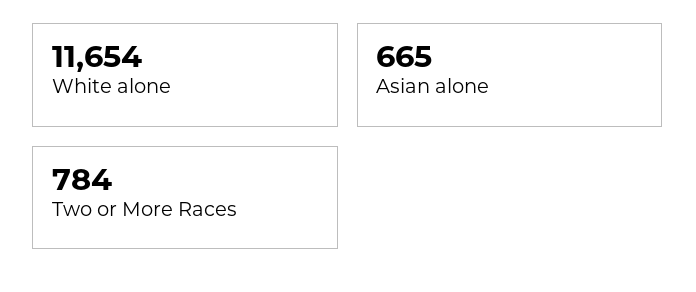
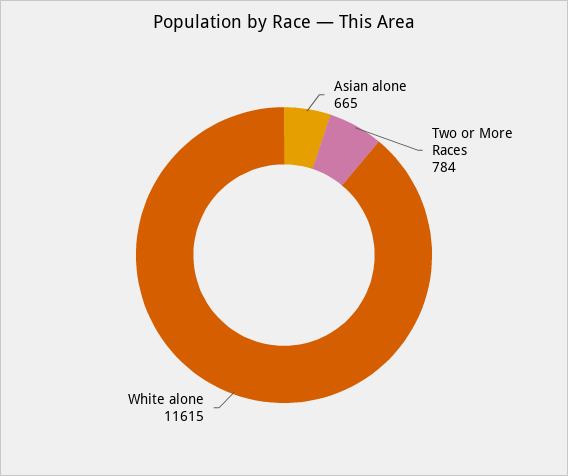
  {
-   "White alone": 11654,
+   "White alone": 11615,
    "Asian alone": 665,
    "Two or More Races": 784
  }

